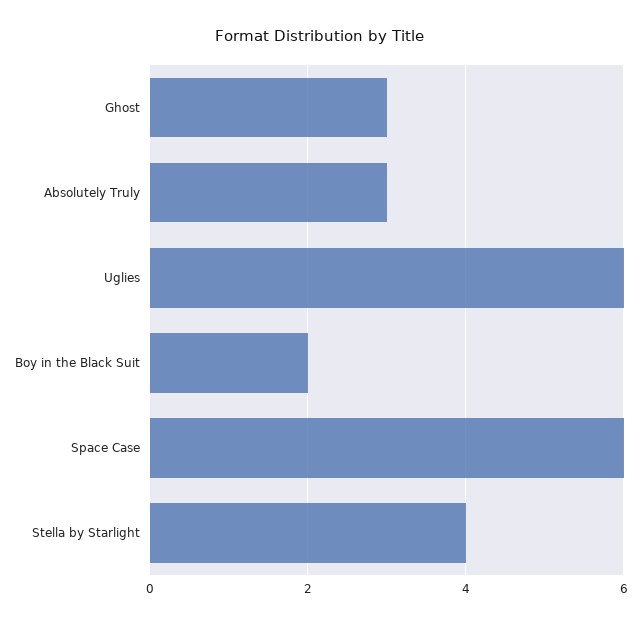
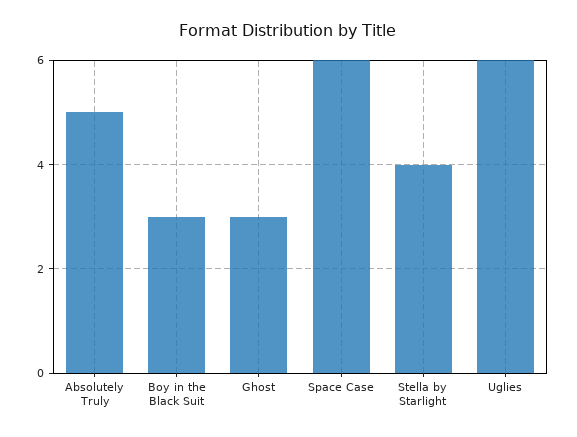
  {
    "Ghost": 3,
-   "Absolutely Truly": 3,
+   "Absolutely Truly": 5,
    "Uglies": 6,
-   "Boy in the Black Suit": 2,
+   "Boy in the Black Suit": 3,
    "Space Case": 6,
    "Stella by Starlight": 4
  }

